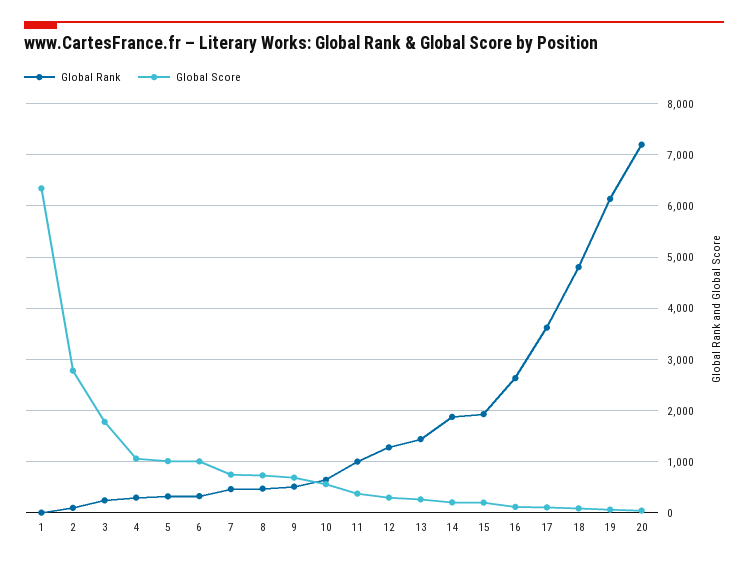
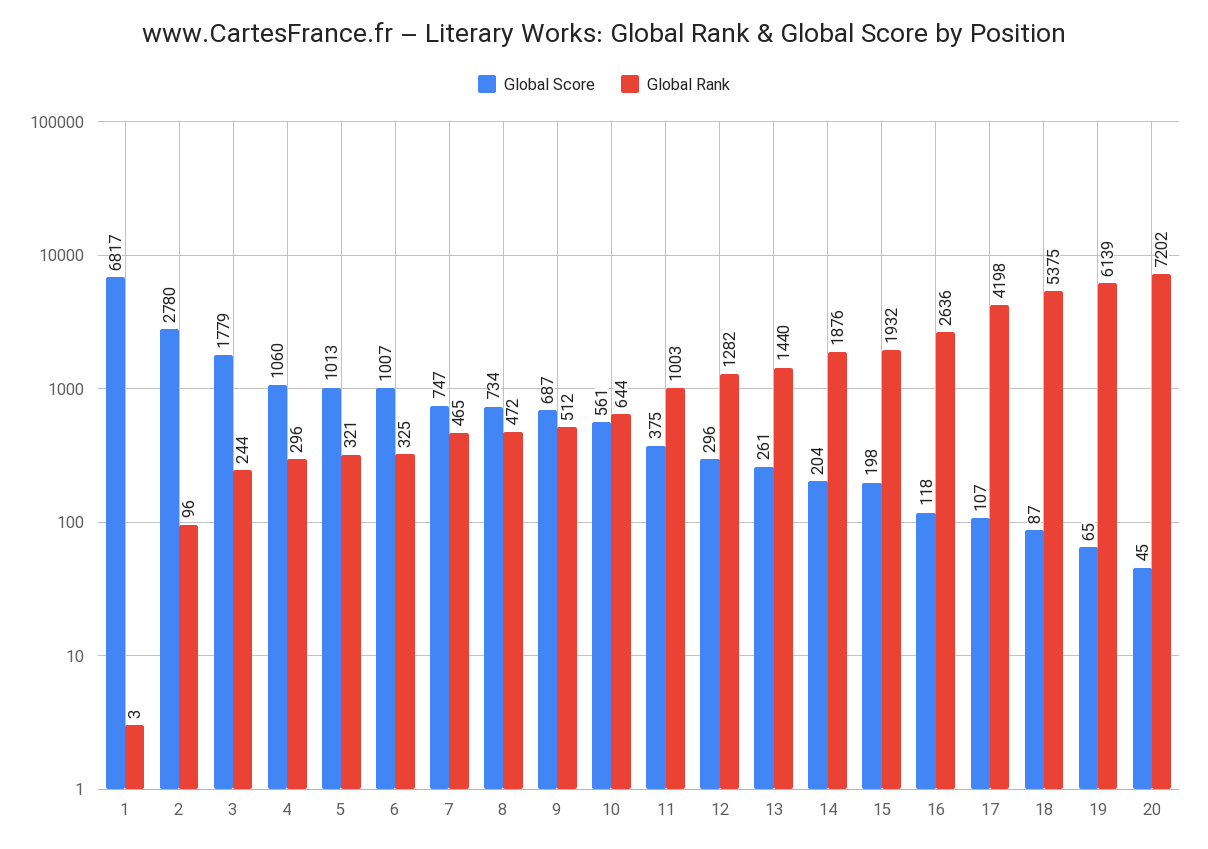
  {
    "Global Rank": {
      "1": 3,
      "2": 96,
      "3": 244,
      "4": 296,
      "5": 321,
      "6": 325,
      "7": 465,
      "8": 472,
      "9": 512,
      "10": 644,
      "11": 1003,
      "12": 1282,
      "13": 1440,
      "14": 1876,
      "15": 1932,
      "16": 2636,
-     "17": 3600,
+     "17": 4198,
-     "18": 4800,
+     "18": 5375,
      "19": 6139,
      "20": 7202
    },
    "Global Score": {
-     "1": 6400,
+     "1": 6817,
      "2": 2780,
      "3": 1779,
      "4": 1060,
      "5": 1013,
      "6": 1007,
      "7": 747,
      "8": 734,
      "9": 687,
      "10": 561,
      "11": 375,
      "12": 296,
      "13": 261,
      "14": 204,
      "15": 198,
      "16": 118,
      "17": 107,
      "18": 87,
      "19": 65,
      "20": 45
    }
  }

